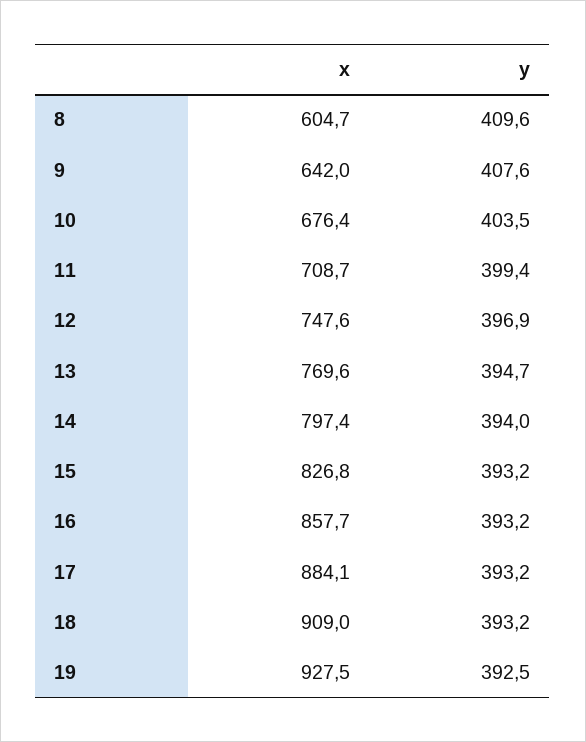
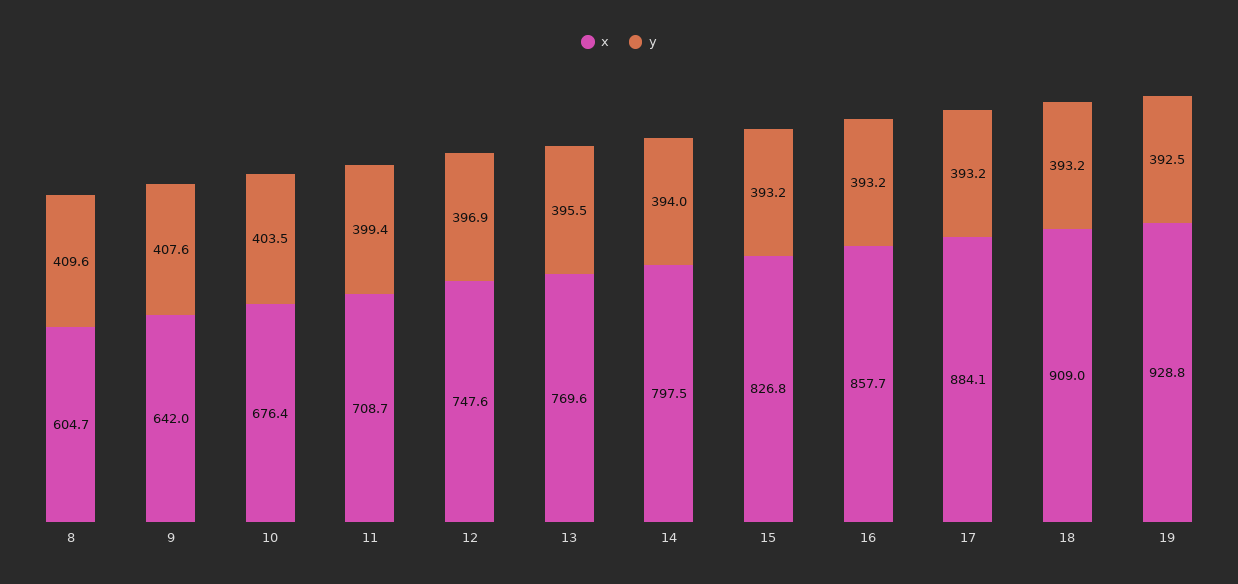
  {
    "x": {
      "8": 604.7,
      "9": 642,
      "10": 676.4,
      "11": 708.7,
      "12": 747.6,
      "13": 769.6,
-     "14": 797.4,
+     "14": 797.5,
      "15": 826.8,
      "16": 857.7,
      "17": 884.1,
      "18": 909,
-     "19": 927.5
+     "19": 928.8
    },
    "y": {
      "8": 409.6,
      "9": 407.6,
      "10": 403.5,
      "11": 399.4,
      "12": 396.9,
-     "13": 394.7,
+     "13": 395.5,
      "14": 394,
      "15": 393.2,
      "16": 393.2,
      "17": 393.2,
      "18": 393.2,
      "19": 392.5
    }
  }

